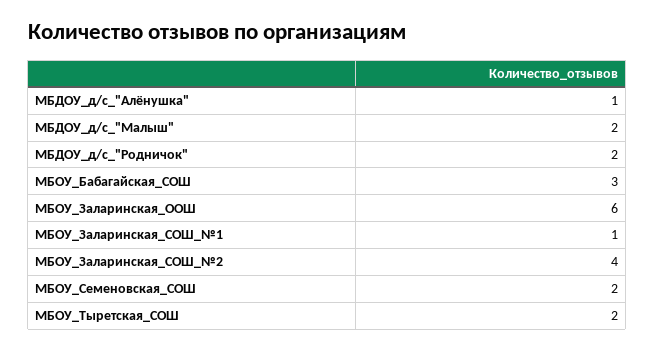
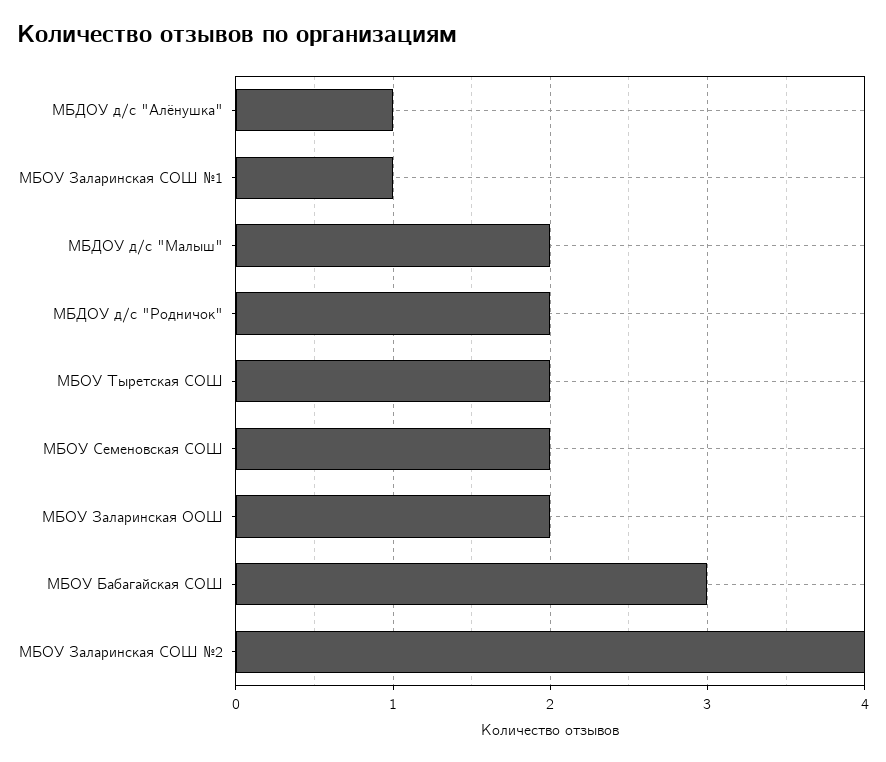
  {
    "МБДОУ_д/с_\"Алёнушка\"": 1,
    "МБДОУ_д/с_\"Малыш\"": 2,
    "МБДОУ_д/с_\"Родничок\"": 2,
    "МБОУ_Бабагайская_СОШ": 3,
-   "МБОУ_Заларинская_ООШ": 6,
+   "МБОУ_Заларинская_ООШ": 2,
    "МБОУ_Заларинская_СОШ_№1": 1,
    "МБОУ_Заларинская_СОШ_№2": 4,
    "МБОУ_Семеновская_СОШ": 2,
    "МБОУ_Тыретская_СОШ": 2
  }

